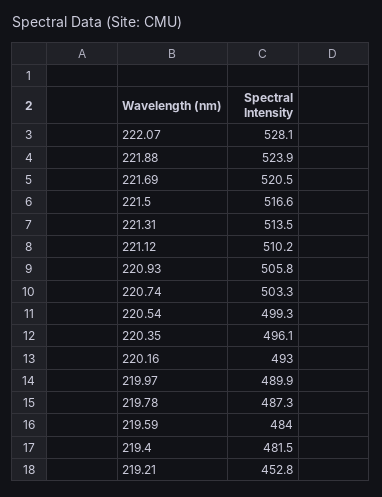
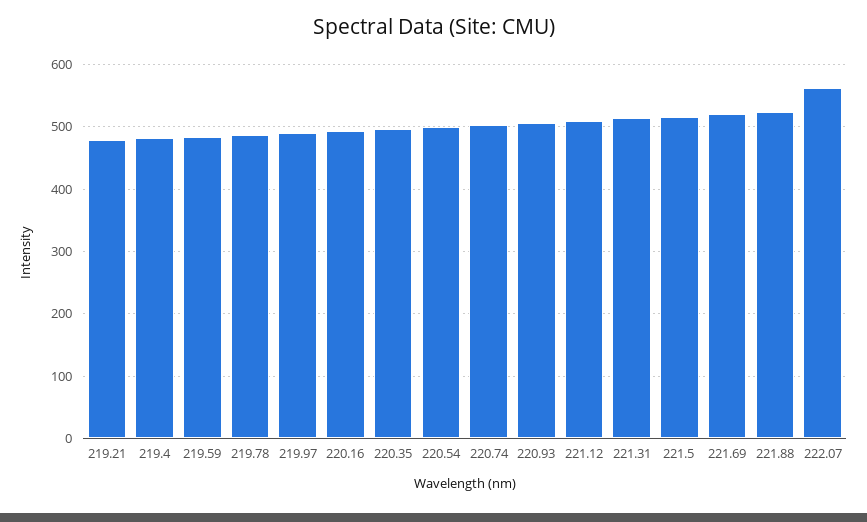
  {
-   "222.07": 528.1,
+   "222.07": 560,
    "221.88": 523.9,
    "221.69": 520.5,
    "221.5": 516.6,
    "221.31": 513.5,
    "221.12": 510.2,
    "220.93": 505.8,
    "220.74": 503.3,
    "220.54": 499.3,
    "220.35": 496.1,
    "220.16": 493,
    "219.97": 489.9,
    "219.78": 487.3,
    "219.59": 484,
    "219.4": 481.5,
-   "219.21": 452.8
+   "219.21": 480
  }

